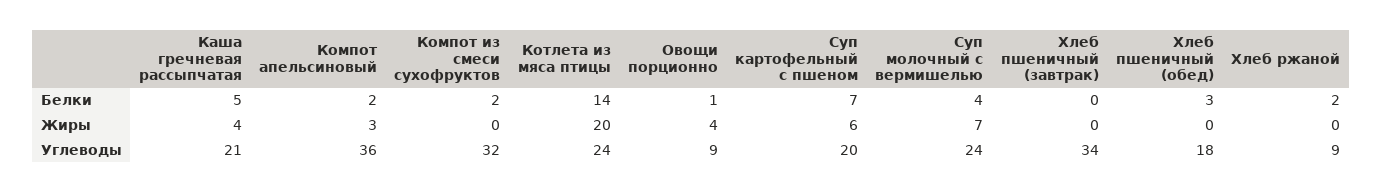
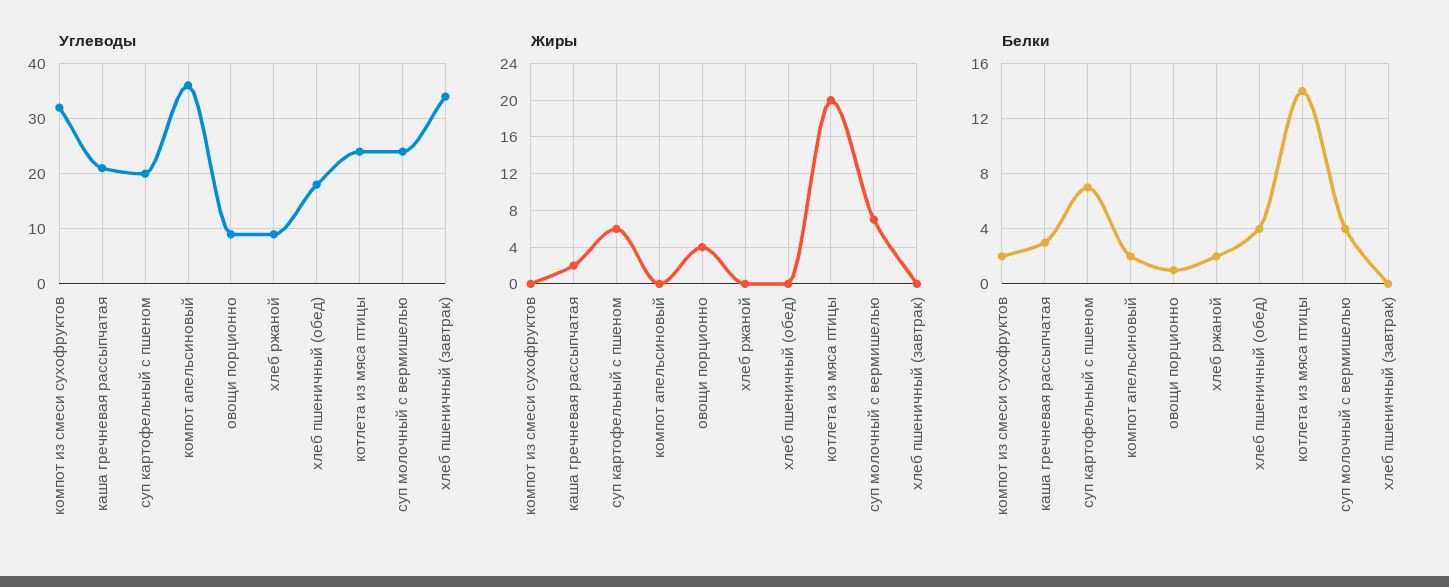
  {
    "Белки": {
-     "Каша гречневая рассыпчатая": 5,
+     "Каша гречневая рассыпчатая": 3,
      "Компот апельсиновый": 2,
      "Компот из смеси сухофруктов": 2,
      "Котлета из мяса птицы": 14,
      "Овощи порционно": 1,
      "Суп картофельный с пшеном": 7,
      "Суп молочный с вермишелью": 4,
      "Хлеб пшеничный (завтрак)": 0,
-     "Хлеб пшеничный (обед)": 3,
+     "Хлеб пшеничный (обед)": 4,
      "Хлеб ржаной": 2
    },
    "Жиры": {
-     "Каша гречневая рассыпчатая": 4,
+     "Каша гречневая рассыпчатая": 2,
-     "Компот апельсиновый": 3,
+     "Компот апельсиновый": 0,
      "Компот из смеси сухофруктов": 0,
      "Котлета из мяса птицы": 20,
      "Овощи порционно": 4,
      "Суп картофельный с пшеном": 6,
      "Суп молочный с вермишелью": 7,
      "Хлеб пшеничный (завтрак)": 0,
      "Хлеб пшеничный (обед)": 0,
      "Хлеб ржаной": 0
    },
    "Углеводы": {
      "Каша гречневая рассыпчатая": 21,
      "Компот апельсиновый": 36,
      "Компот из смеси сухофруктов": 32,
      "Котлета из мяса птицы": 24,
      "Овощи порционно": 9,
      "Суп картофельный с пшеном": 20,
      "Суп молочный с вермишелью": 24,
      "Хлеб пшеничный (завтрак)": 34,
      "Хлеб пшеничный (обед)": 18,
      "Хлеб ржаной": 9
    }
  }

